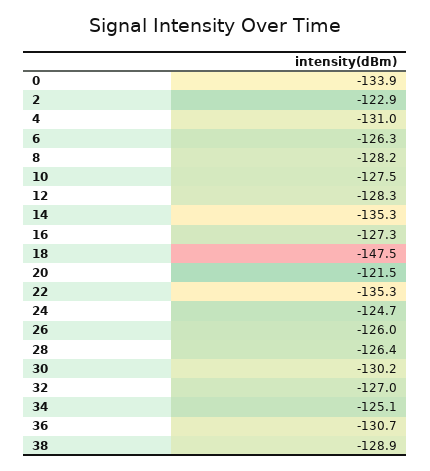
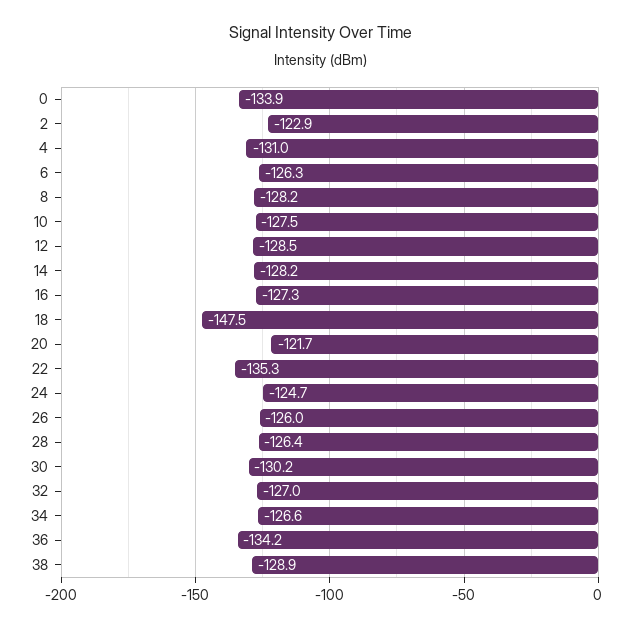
  {
    "0": -133.9,
    "2": -122.9,
    "4": -131,
    "6": -126.3,
    "8": -128.2,
    "10": -127.5,
-   "12": -128.3,
+   "12": -128.5,
-   "14": -135.3,
+   "14": -128.2,
    "16": -127.3,
    "18": -147.5,
-   "20": -121.5,
+   "20": -121.7,
    "22": -135.3,
    "24": -124.7,
    "26": -126,
    "28": -126.4,
    "30": -130.2,
    "32": -127,
-   "34": -125.1,
+   "34": -126.6,
-   "36": -130.7,
+   "36": -134.2,
    "38": -128.9
  }

